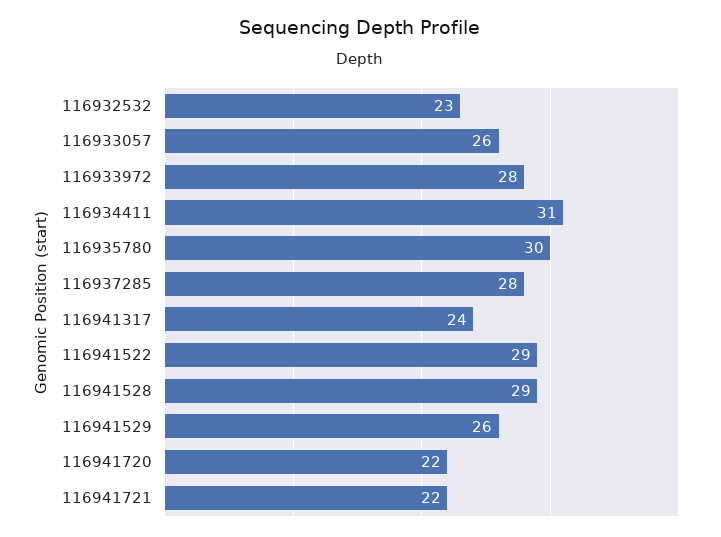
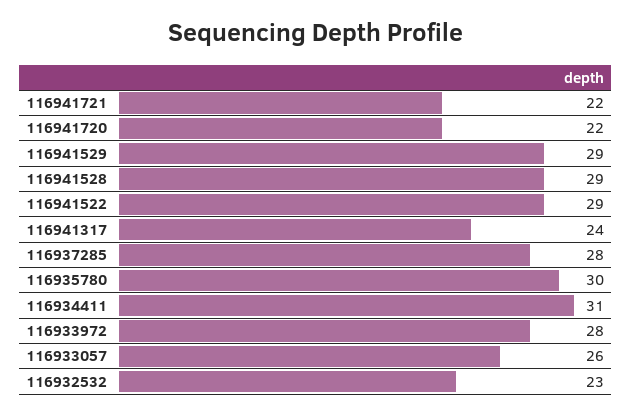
  {
    "116932532": 23,
    "116933057": 26,
    "116933972": 28,
    "116934411": 31,
    "116935780": 30,
    "116937285": 28,
    "116941317": 24,
    "116941522": 29,
    "116941528": 29,
-   "116941529": 26,
+   "116941529": 29,
    "116941720": 22,
    "116941721": 22
  }

